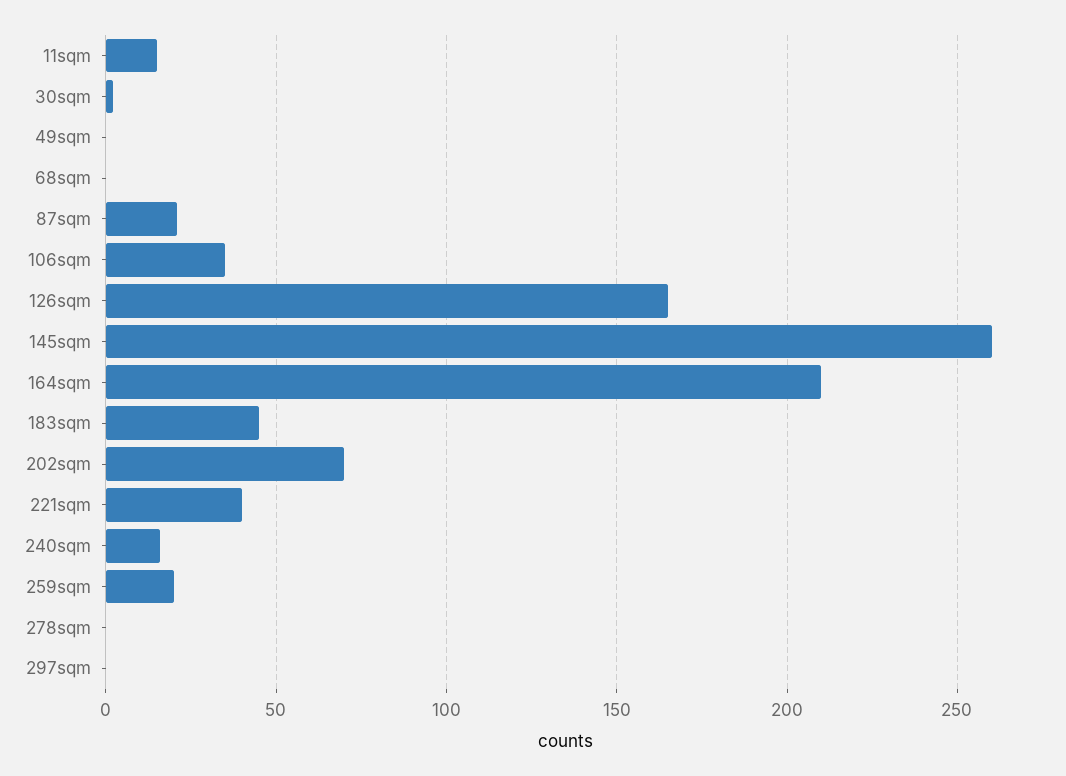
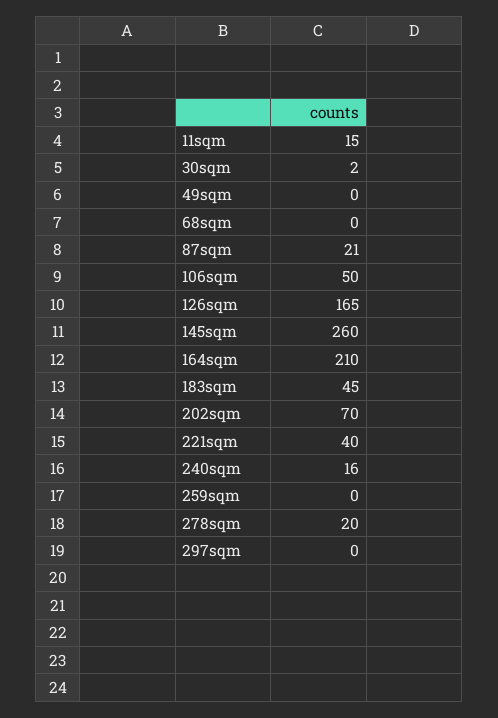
  {
    "11sqm": 15,
    "30sqm": 2,
    "49sqm": 0,
    "68sqm": 0,
    "87sqm": 21,
-   "106sqm": 35,
+   "106sqm": 50,
    "126sqm": 165,
    "145sqm": 260,
    "164sqm": 210,
    "183sqm": 45,
    "202sqm": 70,
    "221sqm": 40,
    "240sqm": 16,
-   "259sqm": 20,
+   "259sqm": 0,
-   "278sqm": 0,
+   "278sqm": 20,
    "297sqm": 0
  }

